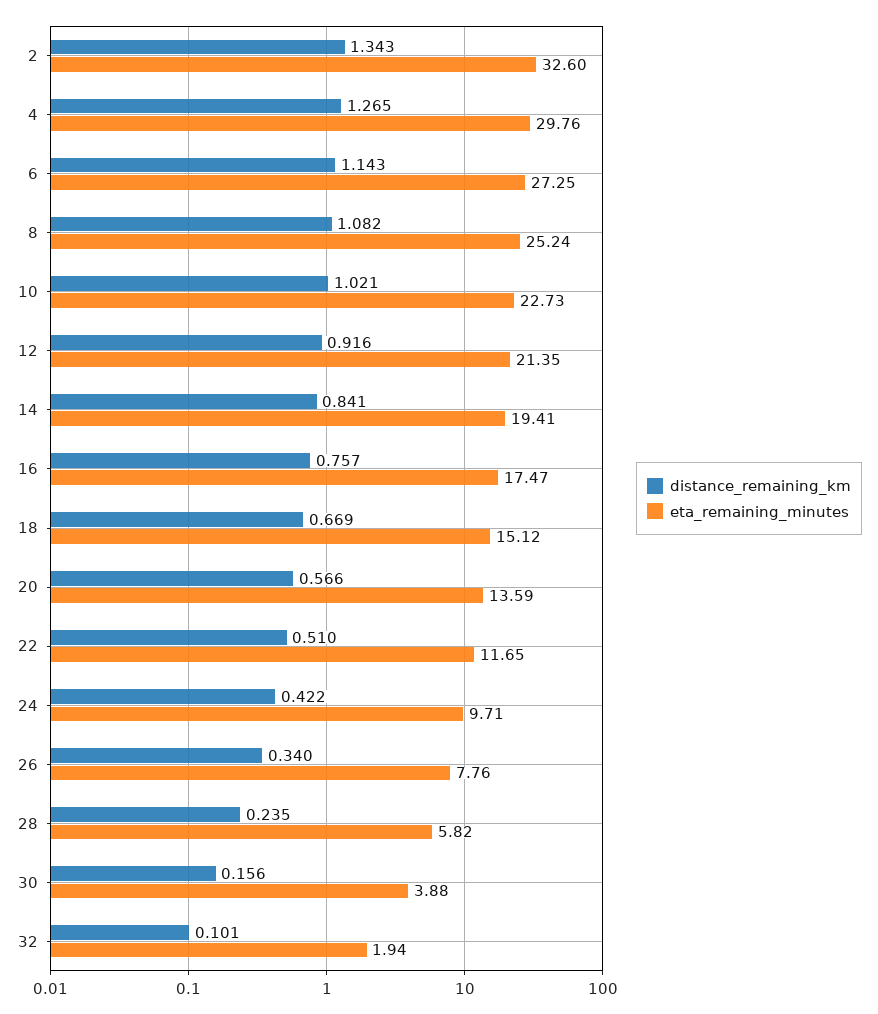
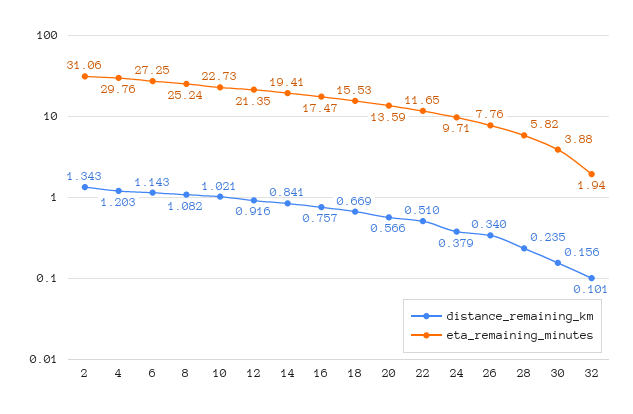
  {
    "distance_remaining_km": {
      "2": 1.343,
-     "4": 1.265,
+     "4": 1.203,
      "6": 1.143,
      "8": 1.082,
      "10": 1.021,
      "12": 0.916,
      "14": 0.841,
      "16": 0.757,
      "18": 0.669,
      "20": 0.566,
      "22": 0.51,
-     "24": 0.422,
+     "24": 0.379,
      "26": 0.34,
      "28": 0.235,
      "30": 0.156,
      "32": 0.101
    },
    "eta_remaining_minutes": {
-     "2": 32.6,
+     "2": 31.06,
      "4": 29.76,
      "6": 27.25,
      "8": 25.24,
      "10": 22.73,
      "12": 21.35,
      "14": 19.41,
      "16": 17.47,
-     "18": 15.12,
+     "18": 15.53,
      "20": 13.59,
      "22": 11.65,
      "24": 9.71,
      "26": 7.76,
      "28": 5.82,
      "30": 3.88,
      "32": 1.94
    }
  }

